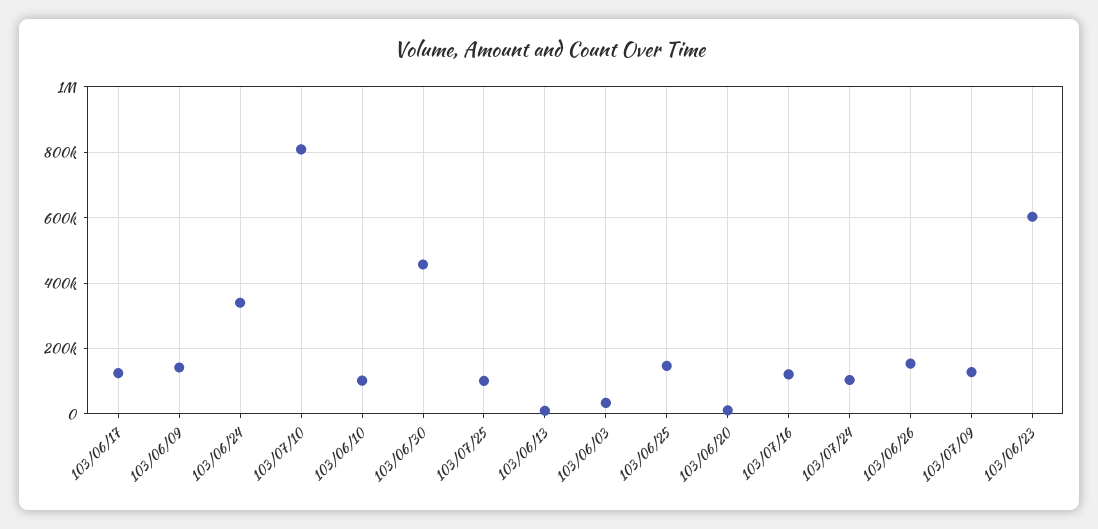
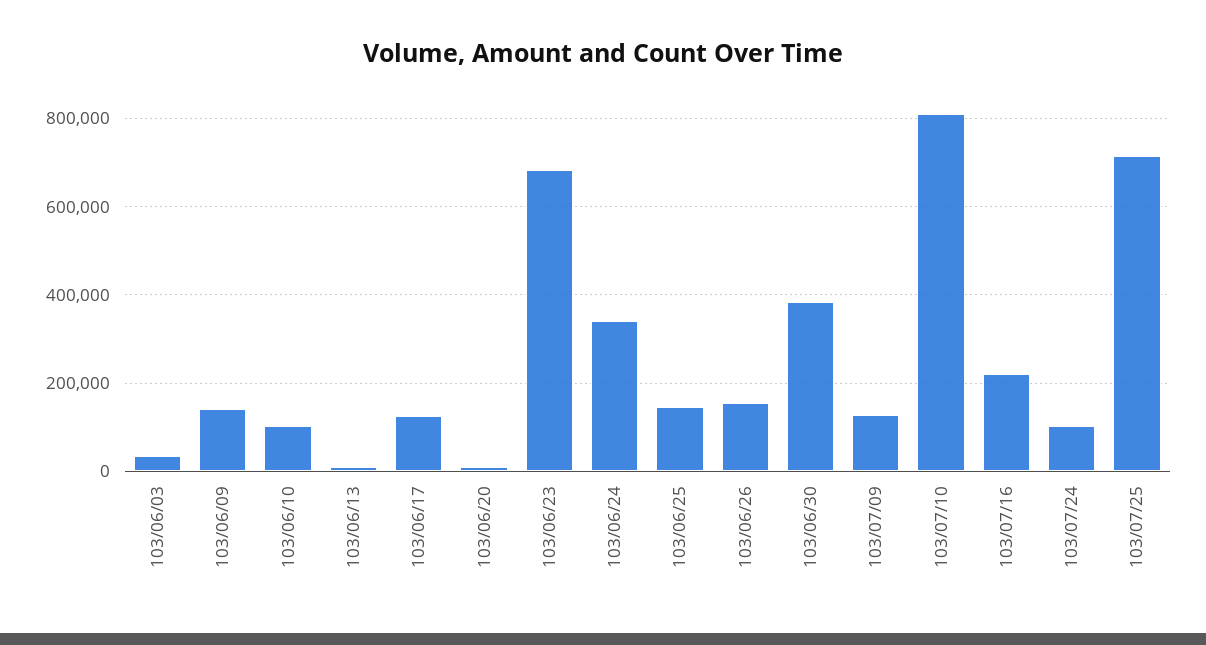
  {
    "103/06/17": 120000,
    "103/06/09": 140000,
    "103/06/24": 340000,
    "103/07/10": 800000,
    "103/06/10": 100000,
-   "103/06/30": 460000,
+   "103/06/30": 380000,
-   "103/07/25": 100000,
+   "103/07/25": 720000,
    "103/06/13": 20000,
    "103/06/03": 40000,
    "103/06/25": 140000,
    "103/06/20": 20000,
-   "103/07/16": 120000,
+   "103/07/16": 220000,
    "103/07/24": 100000,
    "103/06/26": 160000,
    "103/07/09": 120000,
-   "103/06/23": 600000
+   "103/06/23": 680000
  }

